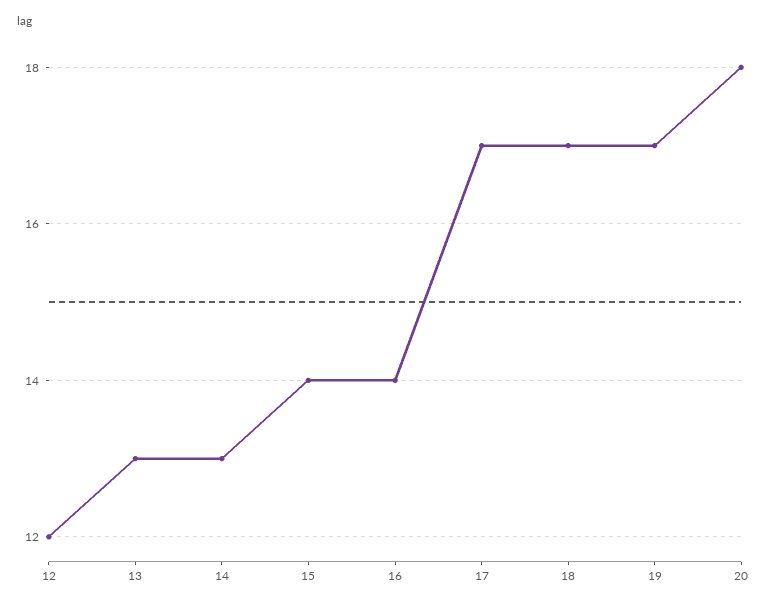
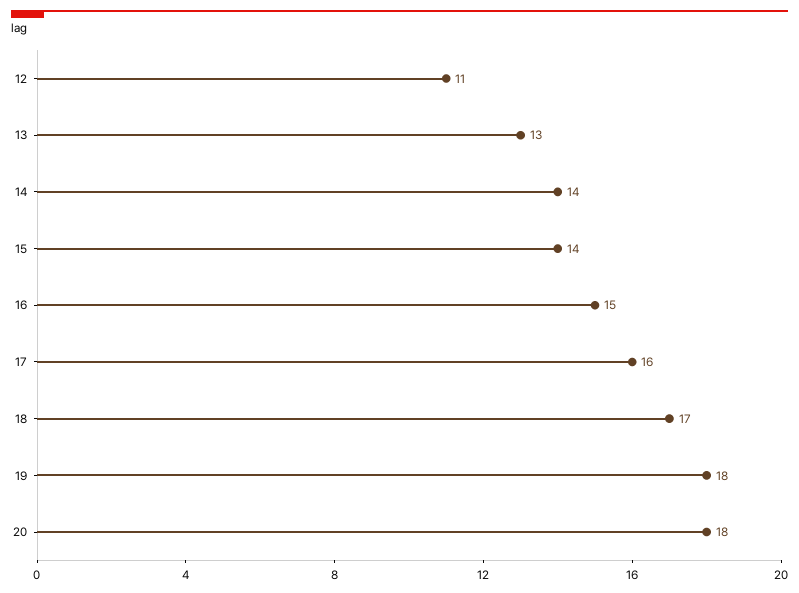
  {
-   "12": 12,
+   "12": 11,
    "13": 13,
-   "14": 13,
+   "14": 14,
    "15": 14,
-   "16": 14,
+   "16": 15,
-   "17": 17,
+   "17": 16,
    "18": 17,
-   "19": 17,
+   "19": 18,
    "20": 18
  }

